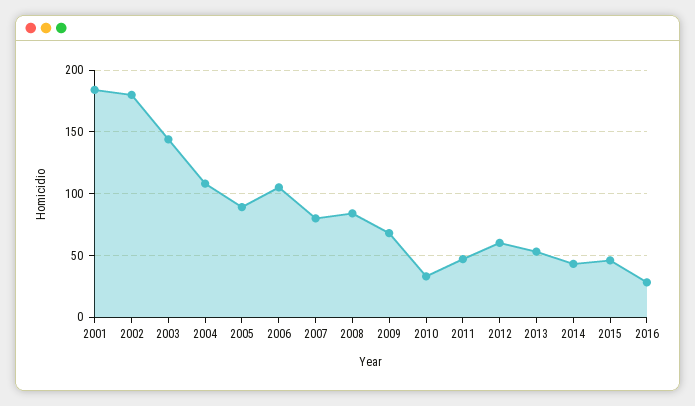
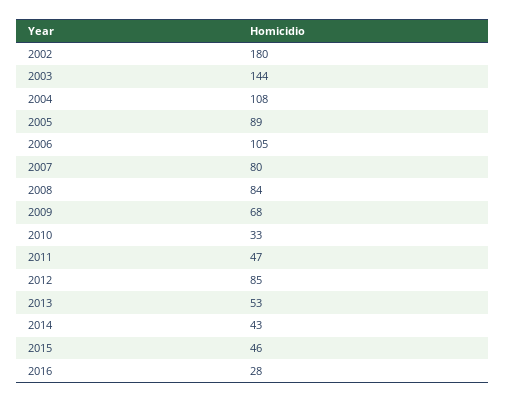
  {
-   "2001": 185,
    "2002": 180,
    "2003": 144,
    "2004": 108,
    "2005": 89,
    "2006": 105,
    "2007": 80,
    "2008": 84,
    "2009": 68,
    "2010": 33,
    "2011": 47,
-   "2012": 60,
+   "2012": 85,
    "2013": 53,
    "2014": 43,
    "2015": 46,
    "2016": 28
  }

